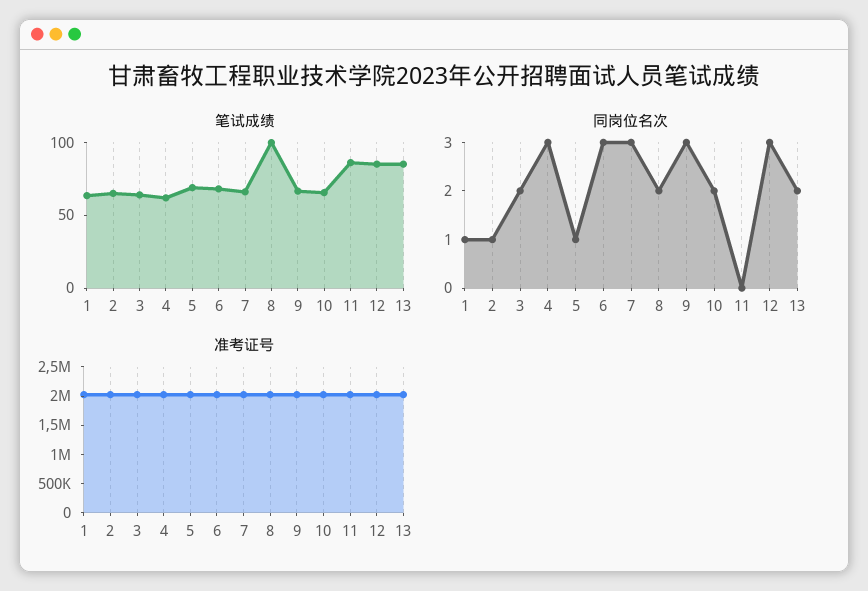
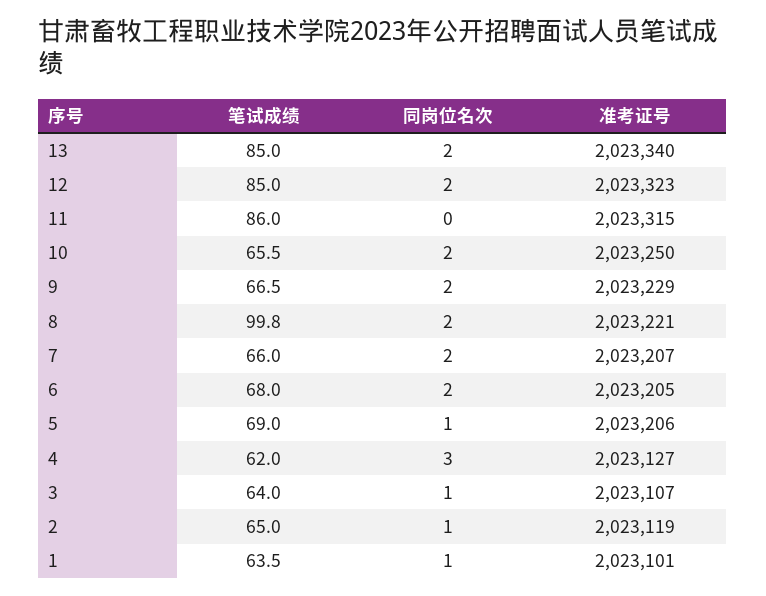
  {
    "笔试成绩": {
      "1": 63.5,
      "2": 65,
      "3": 64,
      "4": 62,
      "5": 69,
      "6": 68,
      "7": 66,
      "8": 99.8,
      "9": 66.5,
      "10": 65.5,
      "11": 86,
      "12": 85,
      "13": 85
    },
    "同岗位名次": {
      "1": 1,
      "2": 1,
-     "3": 2,
+     "3": 1,
      "4": 3,
      "5": 1,
-     "6": 3,
+     "6": 2,
-     "7": 3,
+     "7": 2,
      "8": 2,
-     "9": 3,
+     "9": 2,
      "10": 2,
      "11": 0,
-     "12": 3,
+     "12": 2,
      "13": 2
    },
    "准考证号": {
      "1": 2023101,
      "2": 2023119,
      "3": 2023107,
      "4": 2023127,
      "5": 2023206,
      "6": 2023205,
      "7": 2023207,
      "8": 2023221,
      "9": 2023229,
      "10": 2023250,
      "11": 2023315,
      "12": 2023323,
      "13": 2023340
    }
  }

